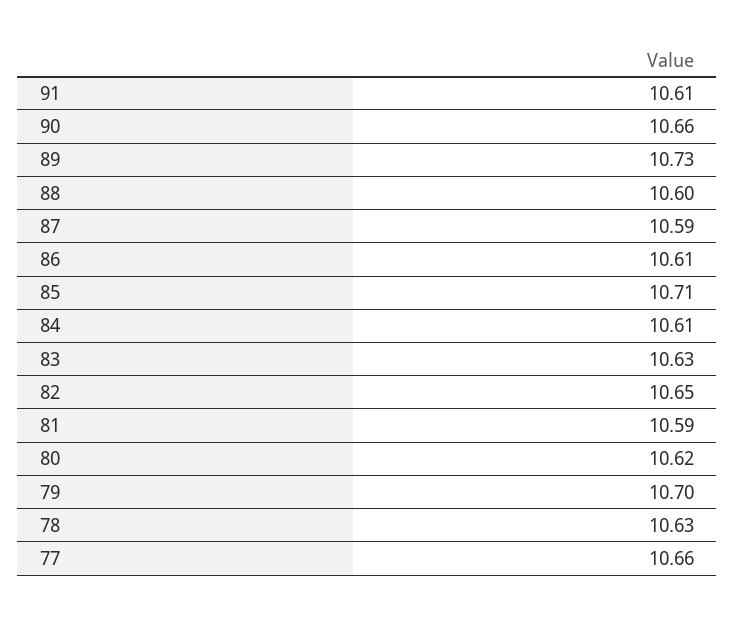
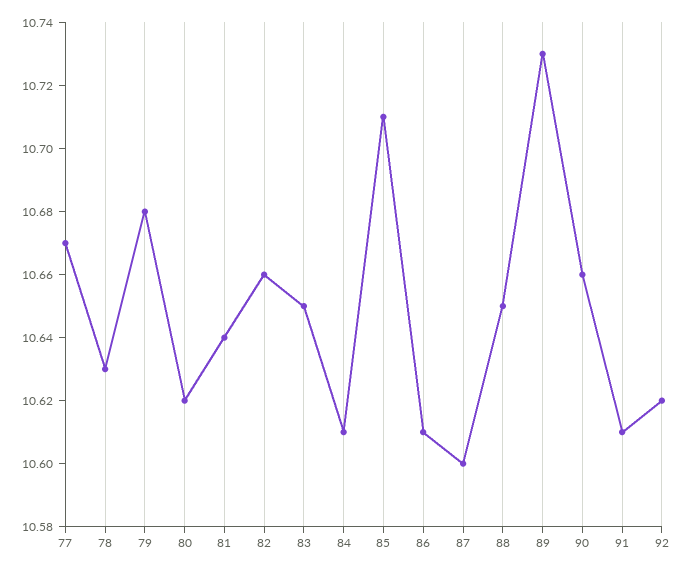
  {
    "91": 10.61,
    "90": 10.66,
    "89": 10.73,
-   "88": 10.6,
+   "88": 10.65,
-   "87": 10.59,
+   "87": 10.6,
    "86": 10.61,
    "85": 10.71,
    "84": 10.61,
-   "83": 10.63,
+   "83": 10.65,
-   "82": 10.65,
+   "82": 10.66,
-   "81": 10.59,
+   "81": 10.64,
    "80": 10.62,
-   "79": 10.7,
+   "79": 10.68,
    "78": 10.63,
-   "77": 10.66
+   "77": 10.67,
+   "92": 10.62
  }

